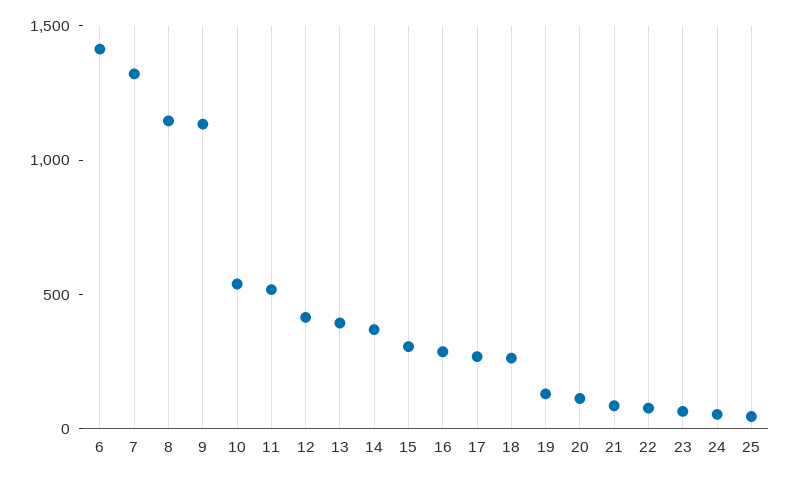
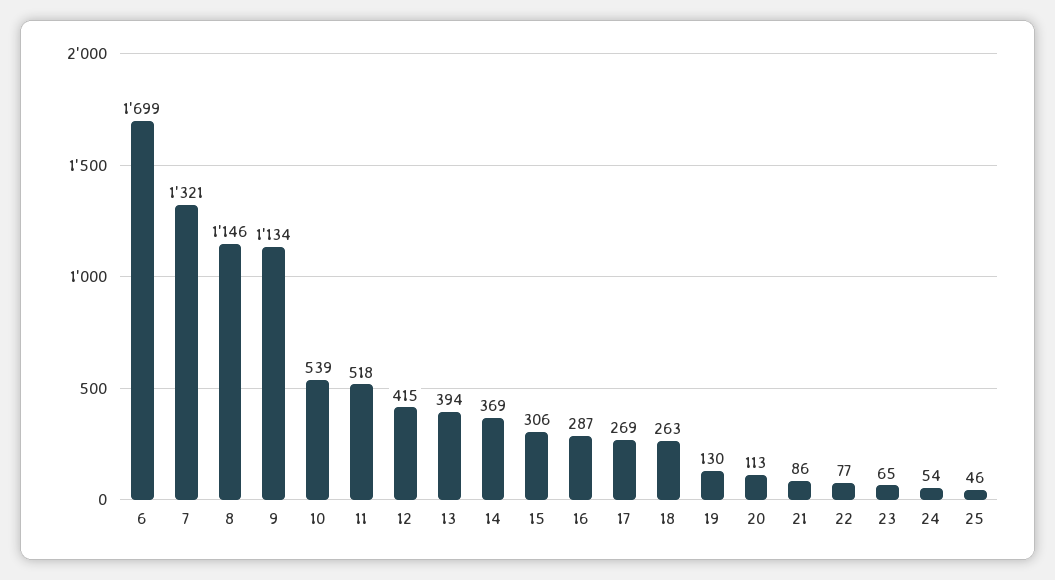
  {
-   "6": 1400,
+   "6": 1699,
    "7": 1321,
    "8": 1146,
    "9": 1134,
    "10": 539,
    "11": 518,
    "12": 415,
    "13": 394,
    "14": 369,
    "15": 306,
    "16": 287,
    "17": 269,
    "18": 263,
    "19": 130,
    "20": 113,
    "21": 86,
    "22": 77,
    "23": 65,
    "24": 54,
    "25": 46
  }

